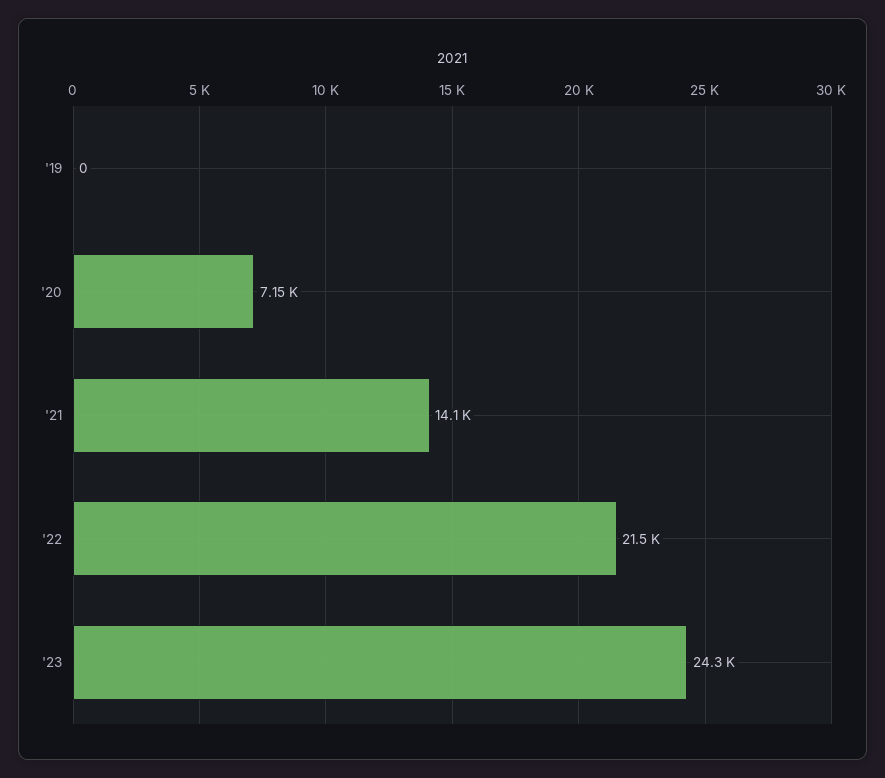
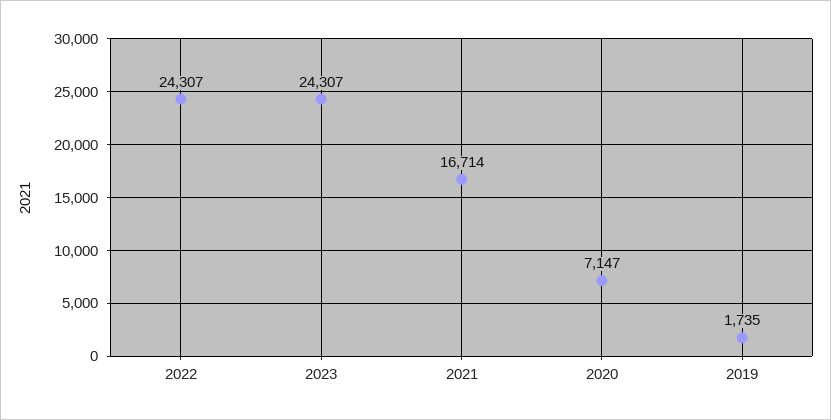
  {
-   "'19": 0,
+   "'19": 1735,
    "'20": 7147,
-   "'21": 14100,
+   "'21": 16714,
-   "'22": 21500,
+   "'22": 24307,
    "'23": 24307
  }

